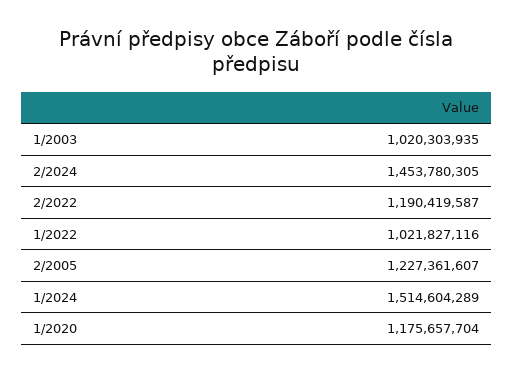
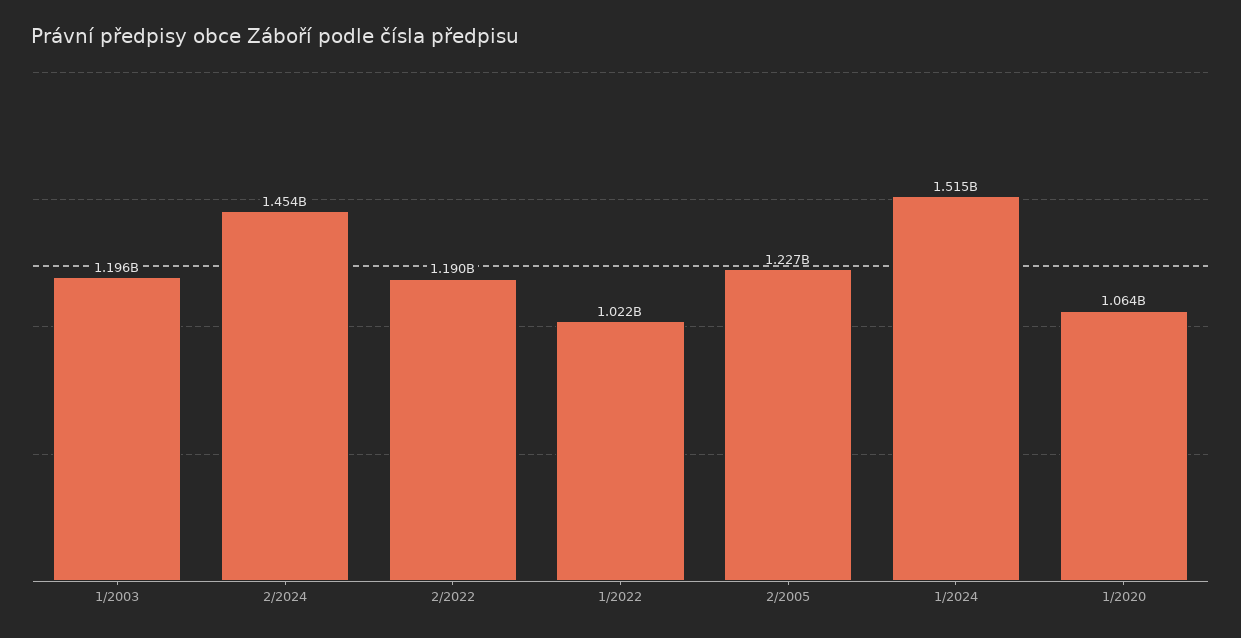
  {
-   "1/2003": 1020303935,
+   "1/2003": 1196000000,
    "2/2024": 1453780305,
    "2/2022": 1190419587,
    "1/2022": 1021827116,
    "2/2005": 1227361607,
    "1/2024": 1514604289,
-   "1/2020": 1175657704
+   "1/2020": 1064000000
  }

